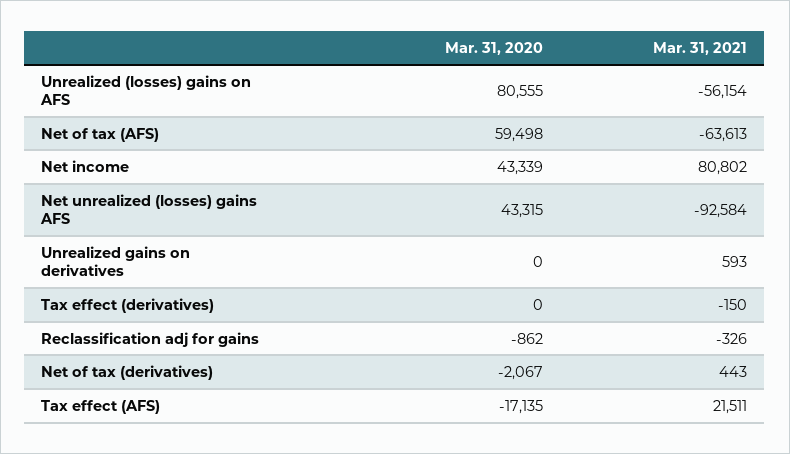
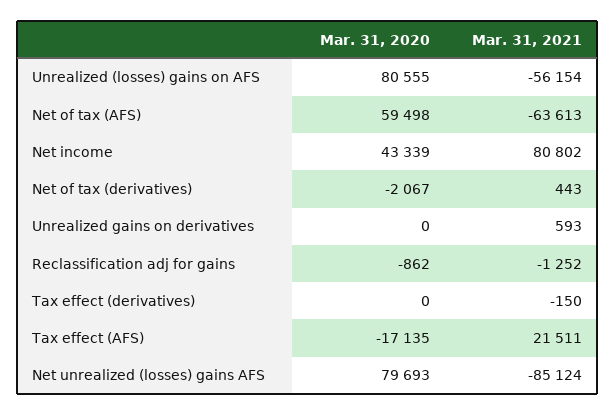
  {
    "Mar. 31, 2020": {
      "Unrealized (losses) gains on AFS": 80555,
      "Net of tax (AFS)": 59498,
      "Net income": 43339,
-     "Net unrealized (losses) gains AFS": 43315,
+     "Net unrealized (losses) gains AFS": 79693,
      "Unrealized gains on derivatives": 0,
      "Tax effect (derivatives)": 0,
      "Reclassification adj for gains": -862,
      "Net of tax (derivatives)": -2067,
      "Tax effect (AFS)": -17135
    },
    "Mar. 31, 2021": {
      "Unrealized (losses) gains on AFS": -56154,
      "Net of tax (AFS)": -63613,
      "Net income": 80802,
-     "Net unrealized (losses) gains AFS": -92584,
+     "Net unrealized (losses) gains AFS": -85124,
      "Unrealized gains on derivatives": 593,
      "Tax effect (derivatives)": -150,
-     "Reclassification adj for gains": -326,
+     "Reclassification adj for gains": -1252,
      "Net of tax (derivatives)": 443,
      "Tax effect (AFS)": 21511
    }
  }

